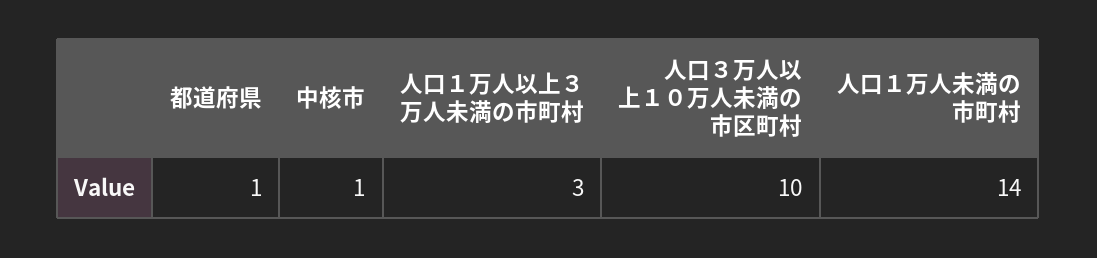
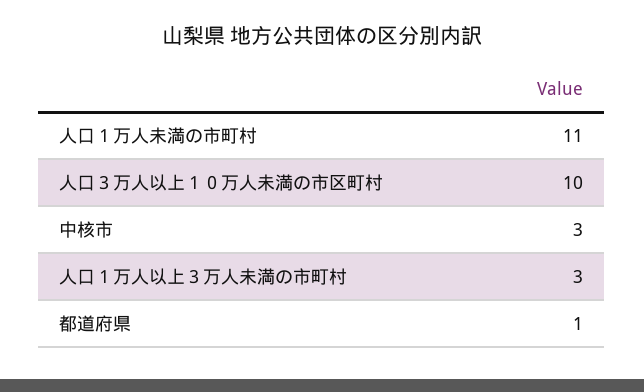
  {
    "都道府県": 1,
-   "中核市": 1,
+   "中核市": 3,
    "人口１万人以上３万人未満の市町村": 3,
    "人口３万人以上１０万人未満の市区町村": 10,
-   "人口１万人未満の市町村": 14
+   "人口１万人未満の市町村": 11
  }

